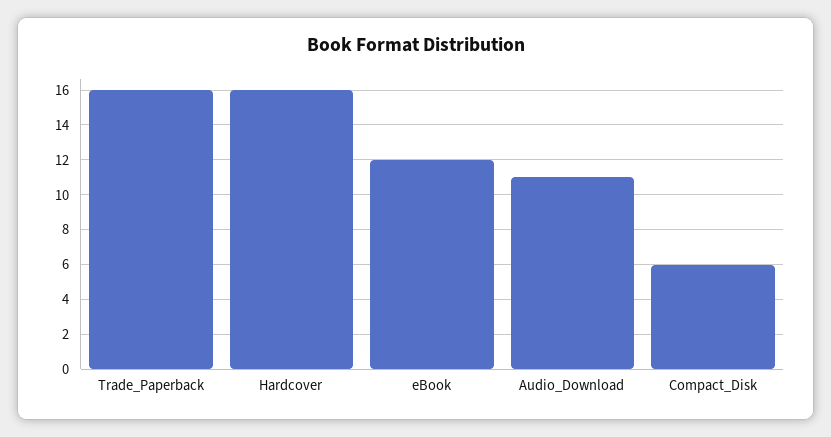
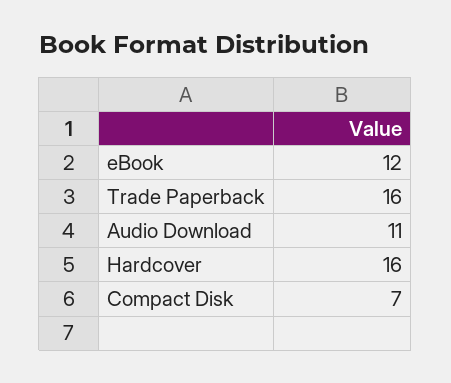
  {
    "Trade_Paperback": 16,
    "Hardcover": 16,
    "eBook": 12,
    "Audio_Download": 11,
-   "Compact_Disk": 6
+   "Compact_Disk": 7
  }

